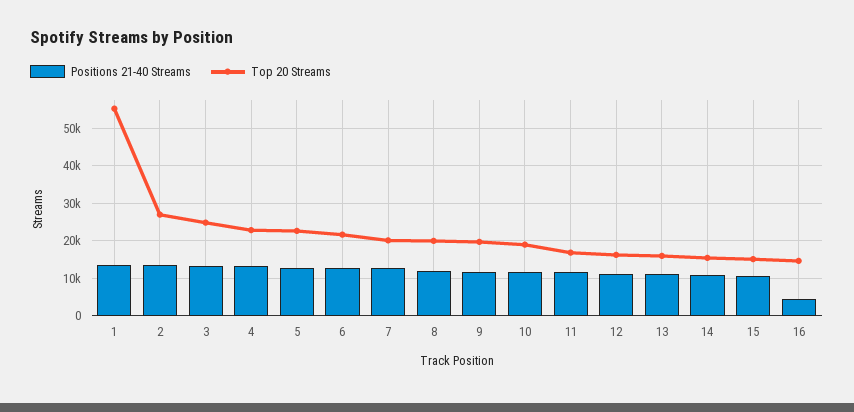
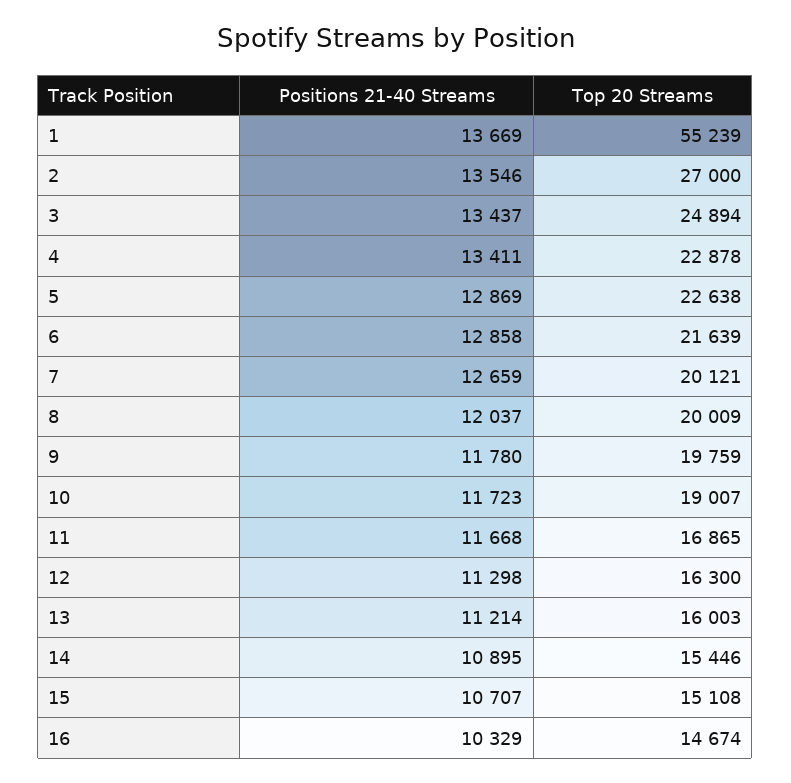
  {
    "Positions 21-40 Streams": {
      "1": 13669,
      "2": 13546,
      "3": 13437,
      "4": 13411,
      "5": 12869,
      "6": 12858,
      "7": 12659,
      "8": 12037,
      "9": 11780,
      "10": 11723,
      "11": 11668,
      "12": 11298,
      "13": 11214,
      "14": 10895,
      "15": 10707,
-     "16": 4000
+     "16": 10329
    },
    "Top 20 Streams": {
      "1": 55239,
      "2": 27000,
      "3": 24894,
      "4": 22878,
      "5": 22638,
      "6": 21639,
      "7": 20121,
      "8": 20009,
      "9": 19759,
      "10": 19007,
      "11": 16865,
      "12": 16300,
      "13": 16003,
      "14": 15446,
      "15": 15108,
      "16": 14674
    }
  }

